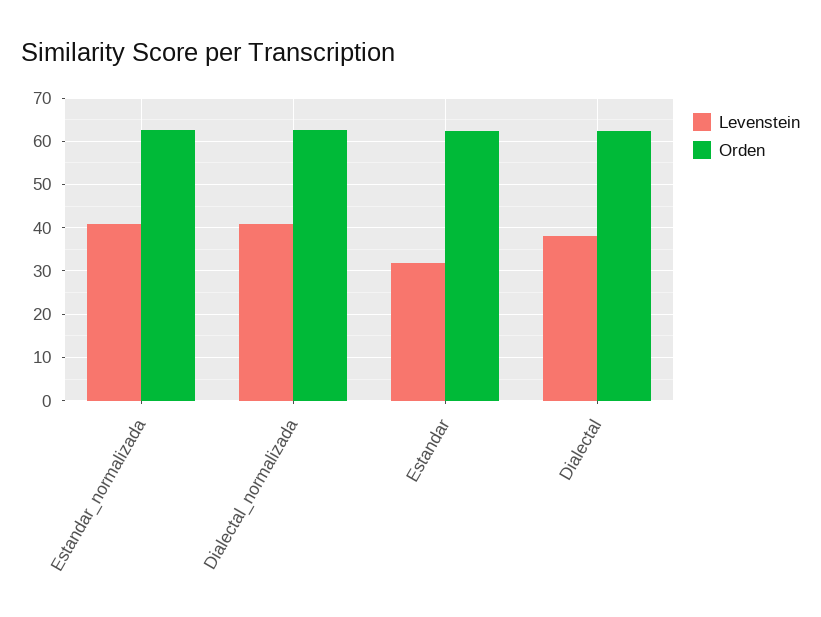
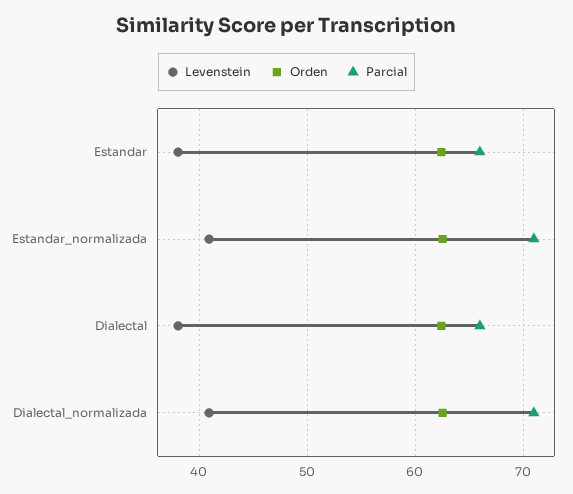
  {
    "Levenstein": {
      "Estandar_normalizada": 41,
      "Dialectal_normalizada": 41,
-     "Estandar": 32,
+     "Estandar": 38,
      "Dialectal": 38
    },
    "Orden": {
      "Estandar_normalizada": 63,
      "Dialectal_normalizada": 63,
      "Estandar": 62,
      "Dialectal": 62
-   }
+   },
+   "Parcial": {
+     "Estandar": 66,
+     "Estandar_normalizada": 71,
+     "Dialectal": 66,
+     "Dialectal_normalizada": 71
+   }
  }

